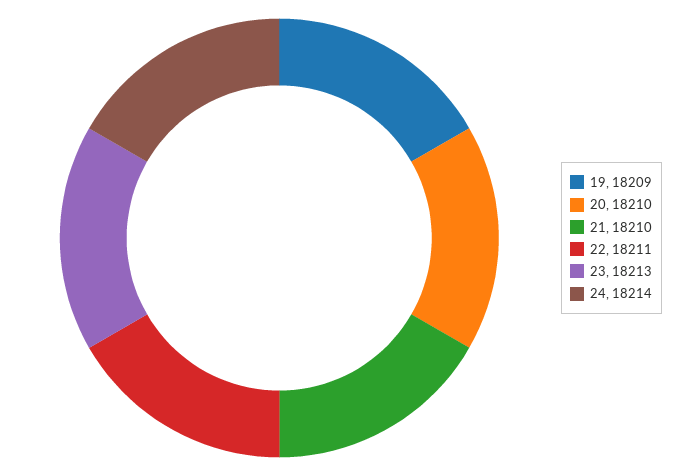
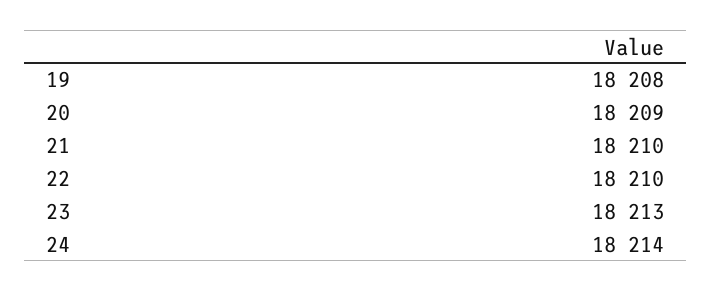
  {
-   "19": 18209,
+   "19": 18208,
-   "20": 18210,
+   "20": 18209,
    "21": 18210,
-   "22": 18211,
+   "22": 18210,
    "23": 18213,
    "24": 18214
  }

